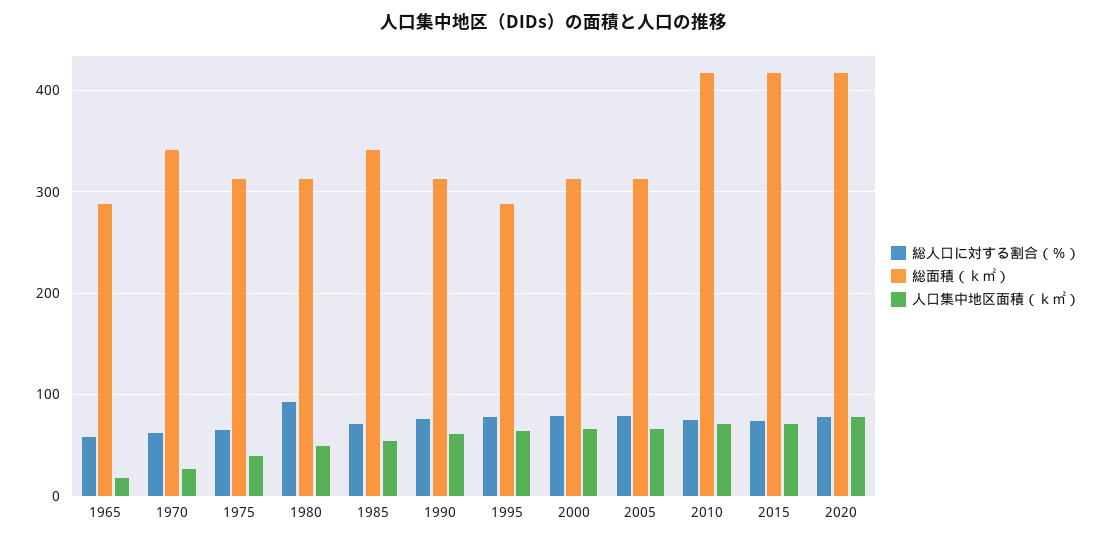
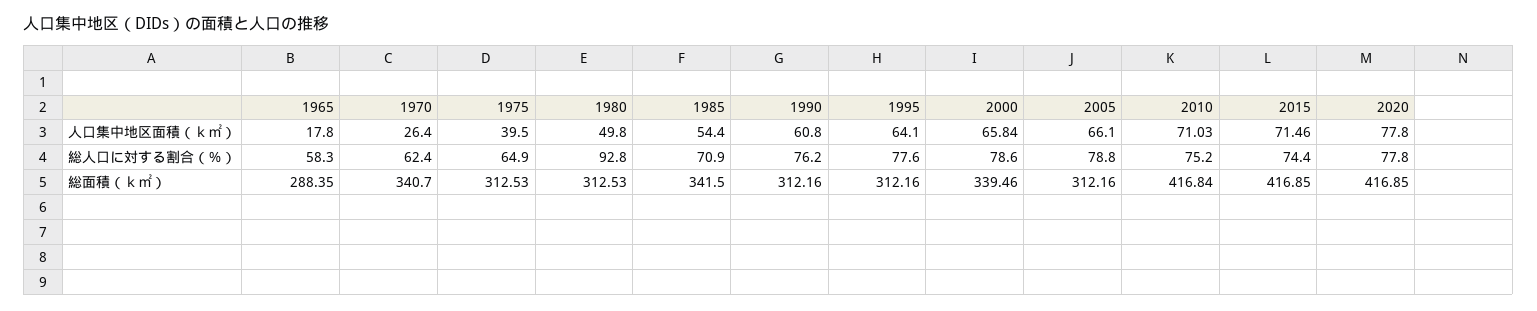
  {
    "総人口に対する割合（％）": {
      "1965": 58.3,
      "1970": 62.4,
      "1975": 64.9,
      "1980": 92.8,
      "1985": 70.9,
      "1990": 76.2,
      "1995": 77.6,
      "2000": 78.6,
      "2005": 78.8,
      "2010": 75.2,
      "2015": 74.4,
      "2020": 77.8
    },
    "総面積（ｋ㎡）": {
      "1965": 288.35,
      "1970": 340.7,
      "1975": 312.53,
      "1980": 312.53,
      "1985": 341.5,
      "1990": 312.16,
-     "1995": 290,
+     "1995": 312.16,
-     "2000": 310,
+     "2000": 339.46,
      "2005": 312.16,
      "2010": 416.84,
      "2015": 416.85,
      "2020": 416.85
    },
    "人口集中地区面積（ｋ㎡）": {
      "1965": 17.8,
      "1970": 26.4,
      "1975": 39.5,
      "1980": 49.8,
      "1985": 54.4,
      "1990": 60.8,
      "1995": 64.1,
      "2000": 65.84,
      "2005": 66.1,
      "2010": 71.03,
      "2015": 71.46,
      "2020": 77.8
    }
  }

